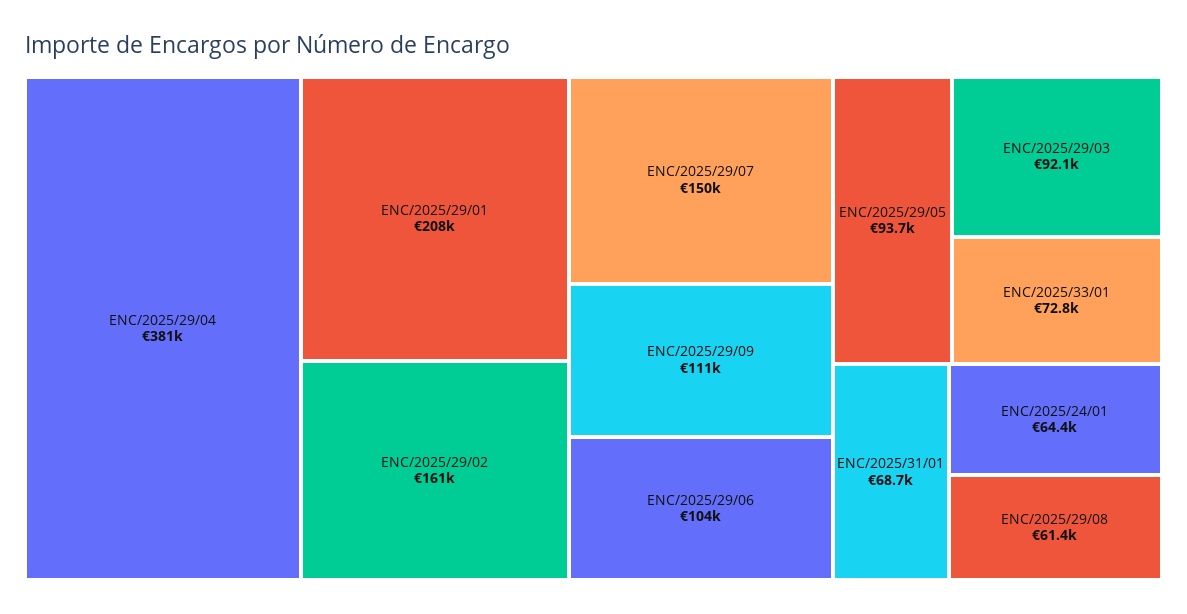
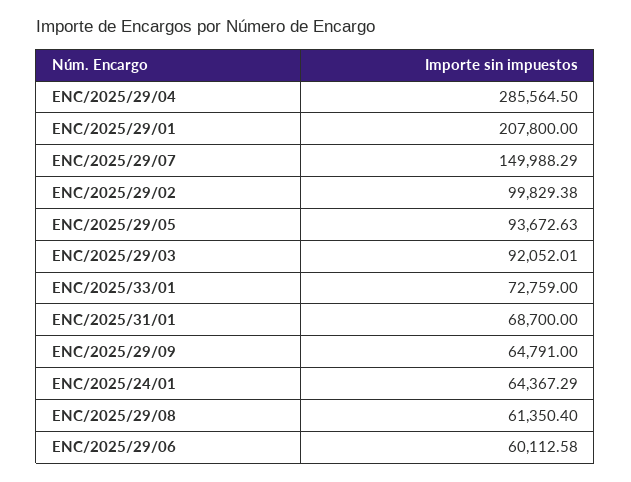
  {
-   "ENC/2025/29/04": 381000,
+   "ENC/2025/29/04": 285564.5,
    "ENC/2025/29/01": 207800,
-   "ENC/2025/29/02": 161000,
+   "ENC/2025/29/02": 99829.38,
    "ENC/2025/29/07": 149988.29,
-   "ENC/2025/29/09": 111000,
+   "ENC/2025/29/09": 64791,
-   "ENC/2025/29/06": 104000,
+   "ENC/2025/29/06": 60112.58,
    "ENC/2025/29/05": 93672.63,
    "ENC/2025/29/03": 92052.01,
    "ENC/2025/33/01": 72759,
    "ENC/2025/31/01": 68700,
    "ENC/2025/24/01": 64367.29,
    "ENC/2025/29/08": 61350.4
  }

